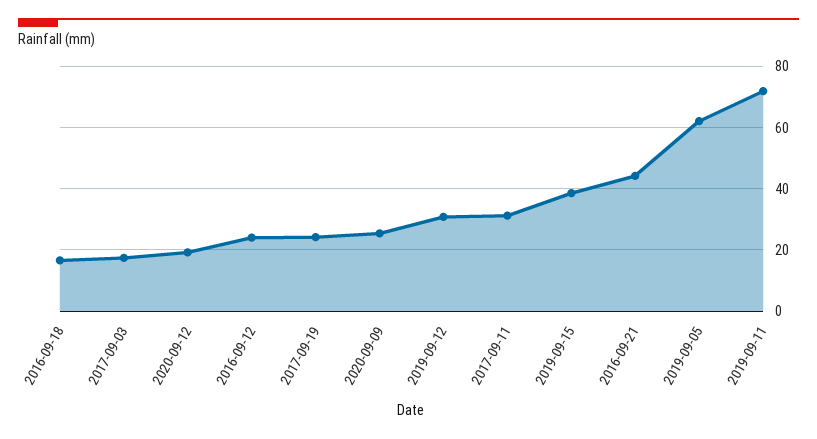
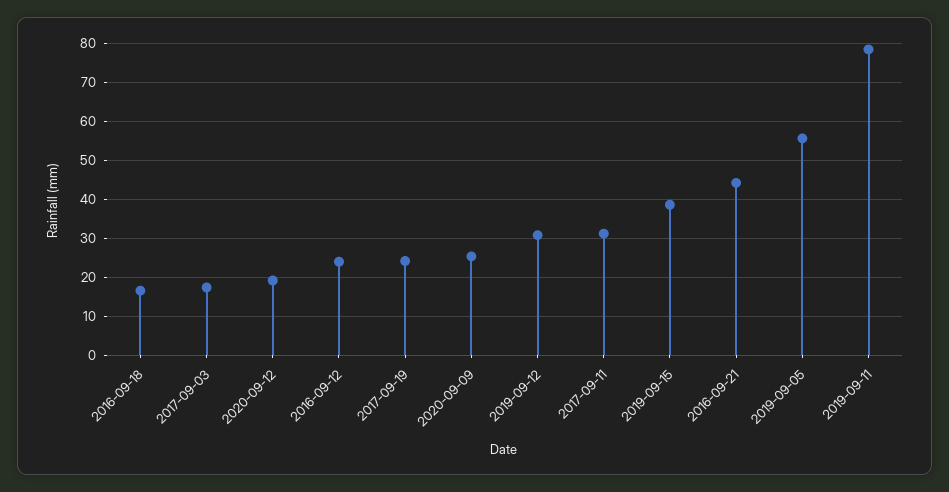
  {
    "2016-09-18": 16,
    "2017-09-03": 18,
    "2020-09-12": 20,
    "2016-09-12": 24,
    "2017-09-19": 24,
    "2020-09-09": 26,
    "2019-09-12": 30,
    "2017-09-11": 32,
    "2019-09-15": 38,
    "2016-09-21": 44,
-   "2019-09-05": 62,
+   "2019-09-05": 56,
-   "2019-09-11": 72
+   "2019-09-11": 78
  }

